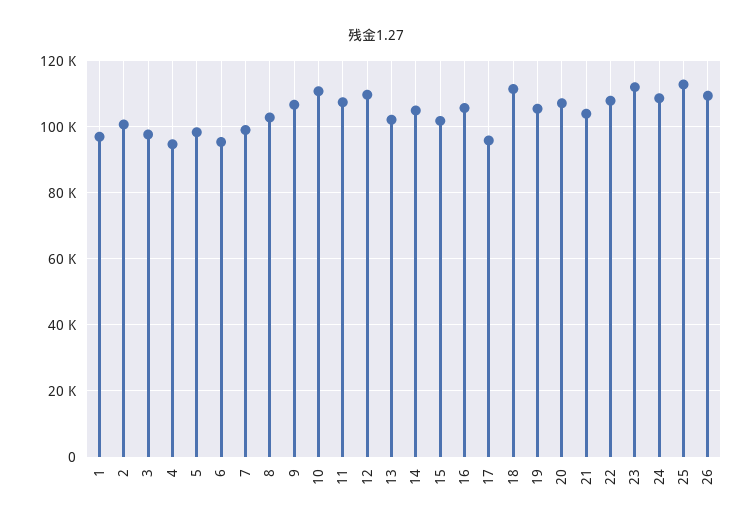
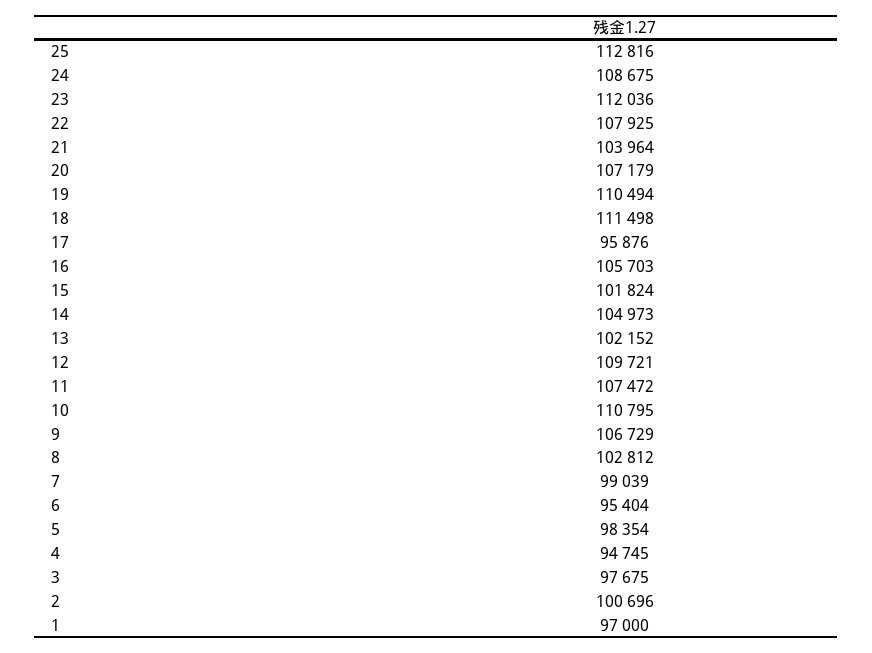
  {
    "1": 97000,
    "2": 100696,
    "3": 97675,
    "4": 94745,
    "5": 98354,
    "6": 95404,
    "7": 99039,
    "8": 102812,
    "9": 106729,
    "10": 110795,
    "11": 107472,
    "12": 109721,
    "13": 102152,
    "14": 104973,
    "15": 101824,
    "16": 105703,
    "17": 95876,
    "18": 111498,
-   "19": 106000,
+   "19": 110494,
    "20": 107179,
    "21": 103964,
    "22": 107925,
    "23": 112036,
    "24": 108675,
-   "25": 112816,
+   "25": 112816
-   "26": 110000
  }

